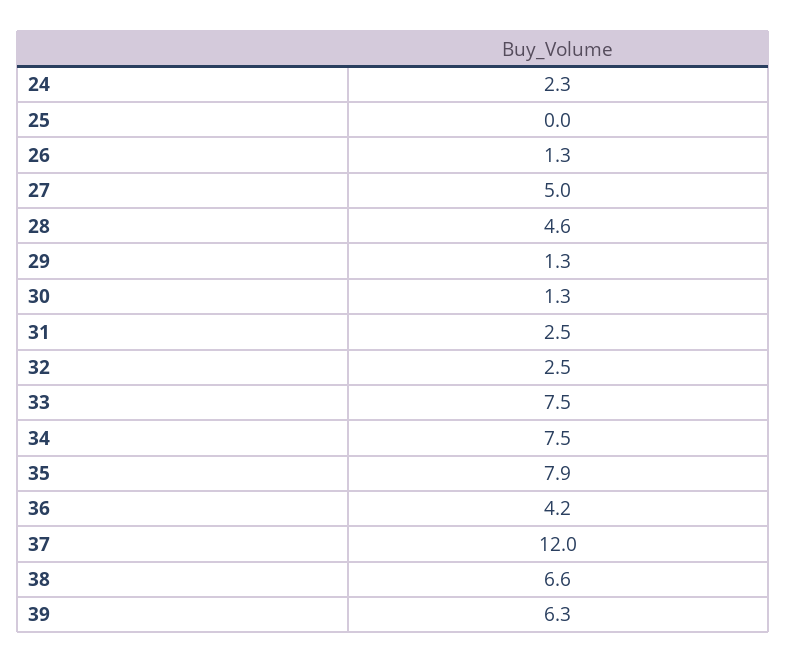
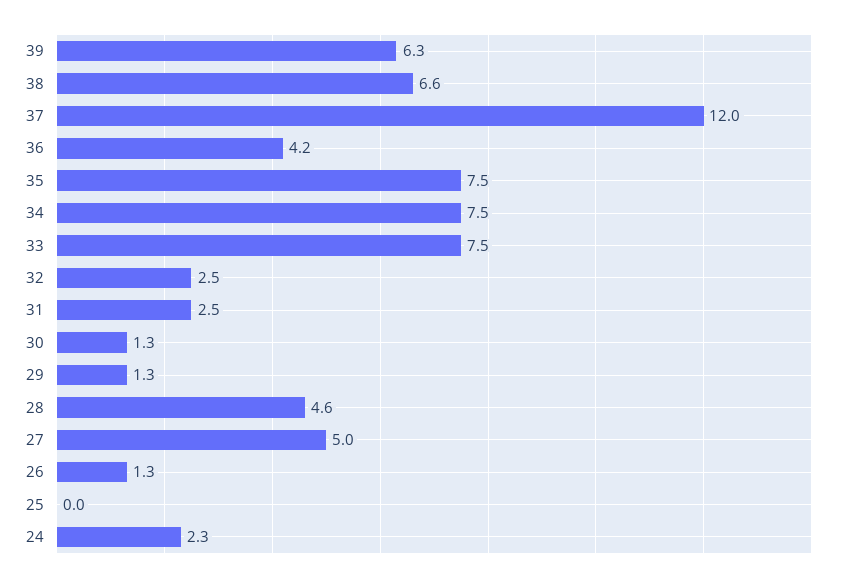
  {
    "24": 2.3,
    "25": 0,
    "26": 1.3,
    "27": 5,
    "28": 4.6,
    "29": 1.3,
    "30": 1.3,
    "31": 2.5,
    "32": 2.5,
    "33": 7.5,
    "34": 7.5,
-   "35": 7.9,
+   "35": 7.5,
    "36": 4.2,
    "37": 12,
    "38": 6.6,
    "39": 6.3
  }

